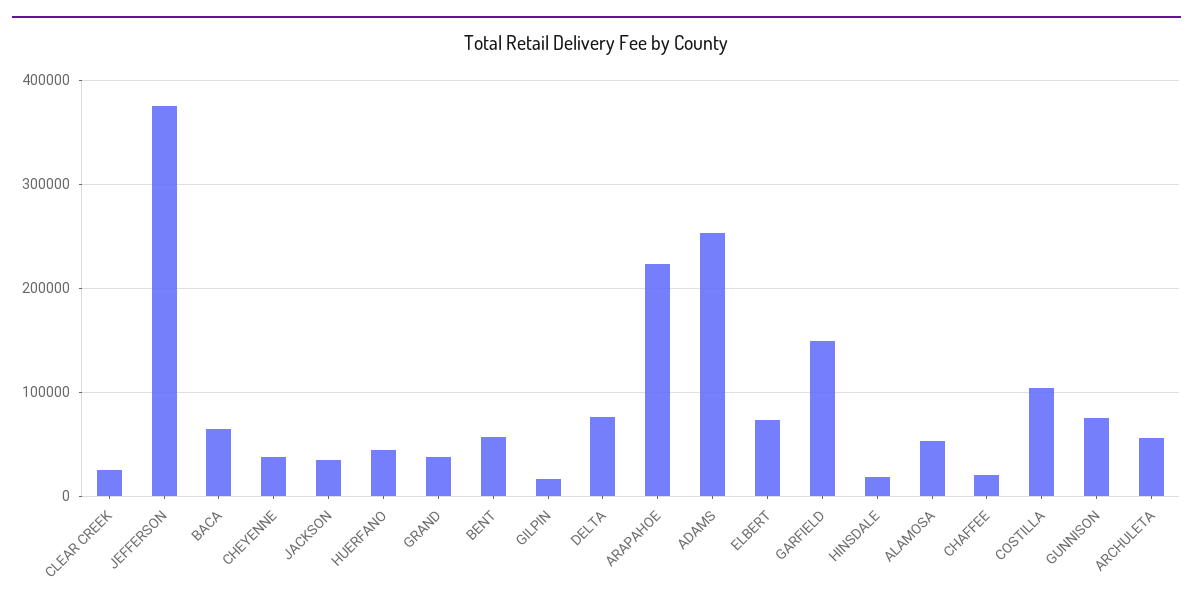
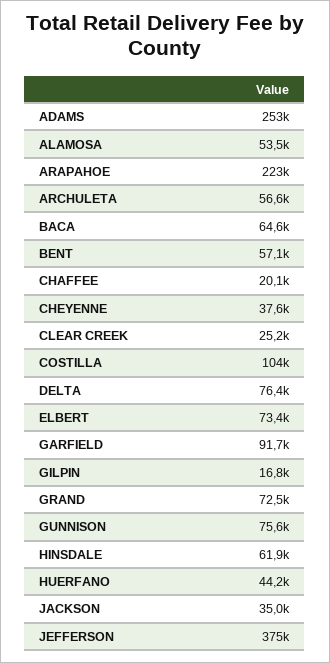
  {
    "CLEAR CREEK": 25200,
    "JEFFERSON": 375000,
    "BACA": 64600,
    "CHEYENNE": 37600,
    "JACKSON": 35000,
    "HUERFANO": 44200,
-   "GRAND": 40000,
+   "GRAND": 72500,
    "BENT": 57100,
    "GILPIN": 16800,
    "DELTA": 76400,
    "ARAPAHOE": 223000,
    "ADAMS": 253000,
    "ELBERT": 73400,
-   "GARFIELD": 150000,
+   "GARFIELD": 91700,
-   "HINSDALE": 20000,
+   "HINSDALE": 61900,
    "ALAMOSA": 53500,
    "CHAFFEE": 20100,
    "COSTILLA": 104000,
    "GUNNISON": 75600,
    "ARCHULETA": 56600
  }

